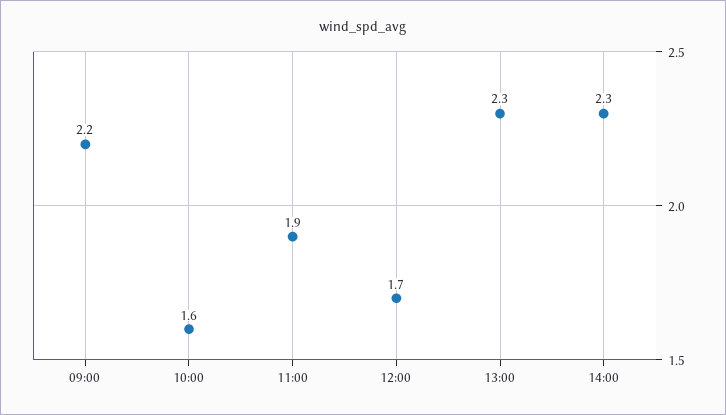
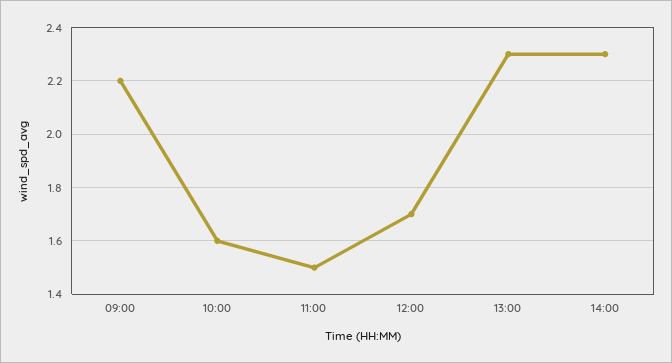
  {
    "09:00": 2.2,
    "10:00": 1.6,
-   "11:00": 1.9,
+   "11:00": 1.5,
    "12:00": 1.7,
    "13:00": 2.3,
    "14:00": 2.3
  }

